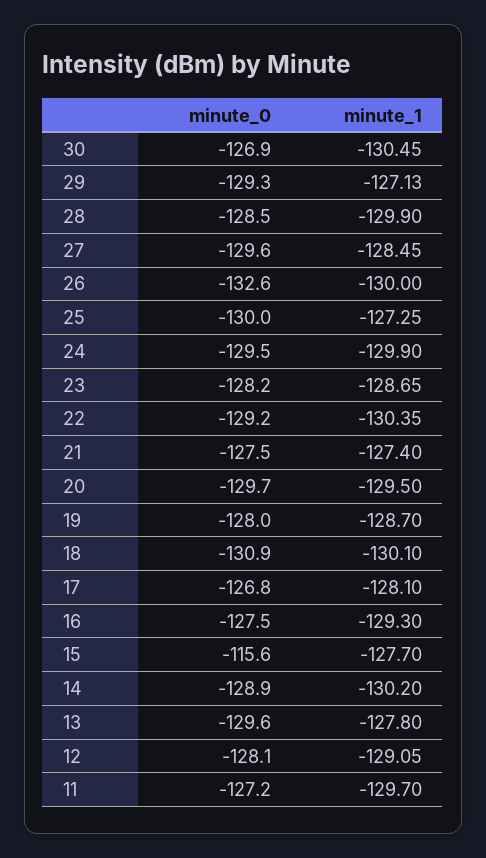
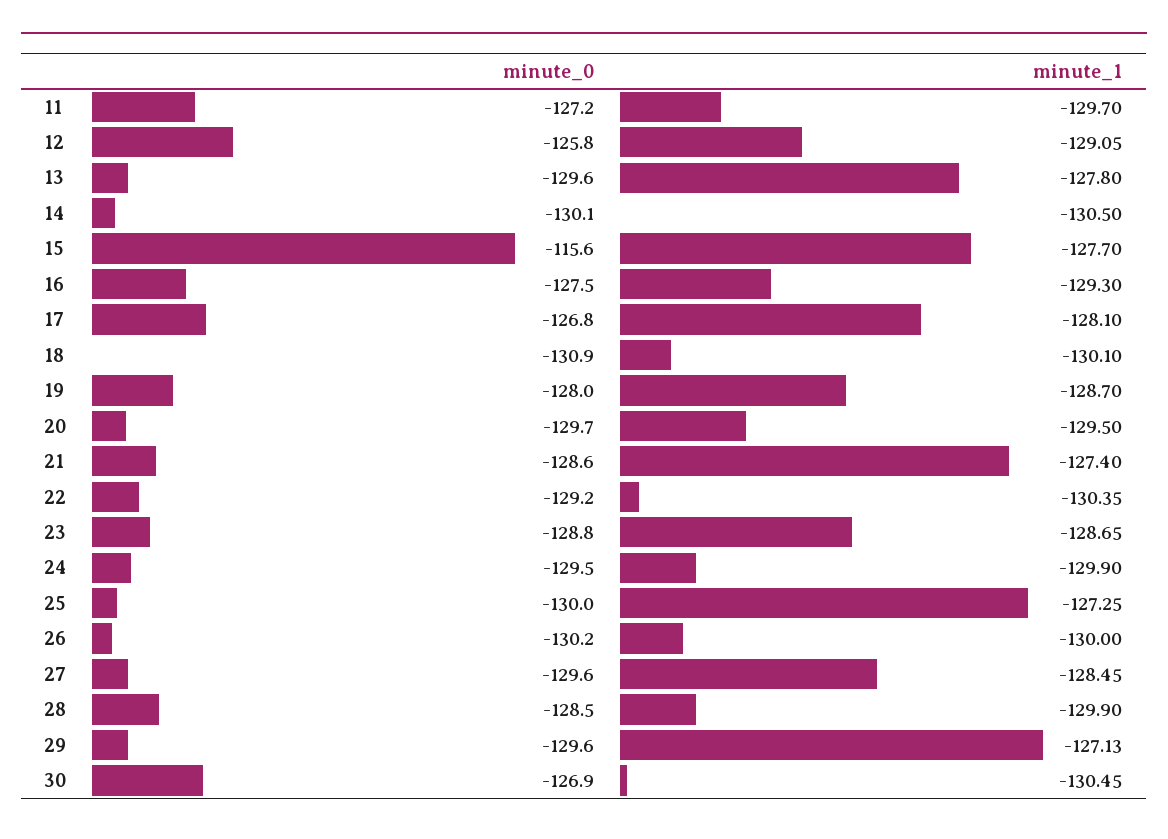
  {
    "minute_0": {
      "30": -126.9,
-     "29": -129.3,
+     "29": -129.6,
      "28": -128.5,
      "27": -129.6,
-     "26": -132.6,
+     "26": -130.2,
      "25": -130,
      "24": -129.5,
-     "23": -128.2,
+     "23": -128.8,
      "22": -129.2,
-     "21": -127.5,
+     "21": -128.6,
      "20": -129.7,
      "19": -128,
      "18": -130.9,
      "17": -126.8,
      "16": -127.5,
      "15": -115.6,
-     "14": -128.9,
+     "14": -130.1,
      "13": -129.6,
-     "12": -128.1,
+     "12": -125.8,
      "11": -127.2
    },
    "minute_1": {
      "30": -130.45,
      "29": -127.13,
      "28": -129.9,
      "27": -128.45,
      "26": -130,
      "25": -127.25,
      "24": -129.9,
      "23": -128.65,
      "22": -130.35,
      "21": -127.4,
      "20": -129.5,
      "19": -128.7,
      "18": -130.1,
      "17": -128.1,
      "16": -129.3,
      "15": -127.7,
-     "14": -130.2,
+     "14": -130.5,
      "13": -127.8,
      "12": -129.05,
      "11": -129.7
    }
  }

